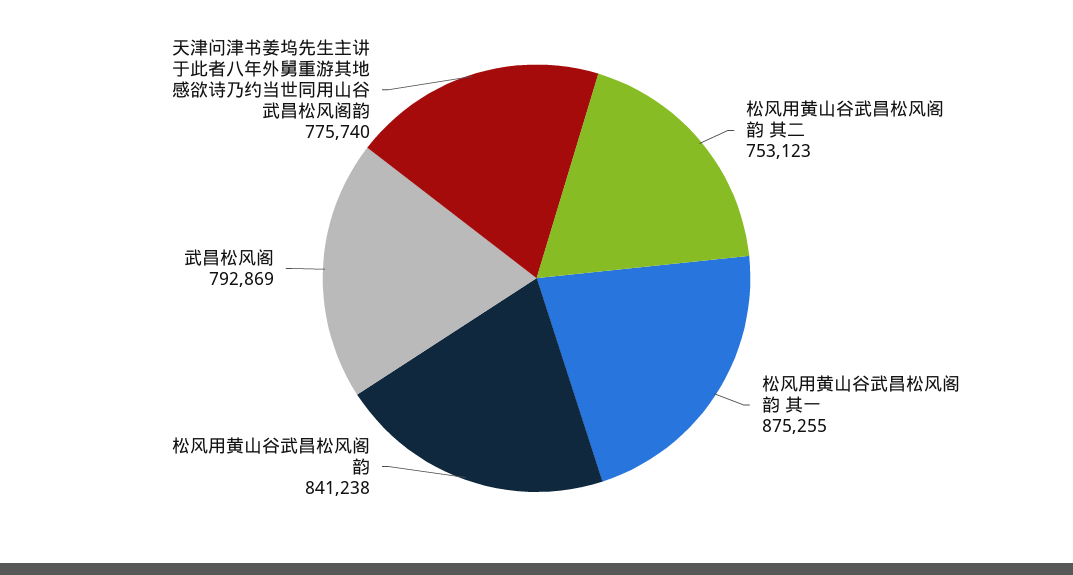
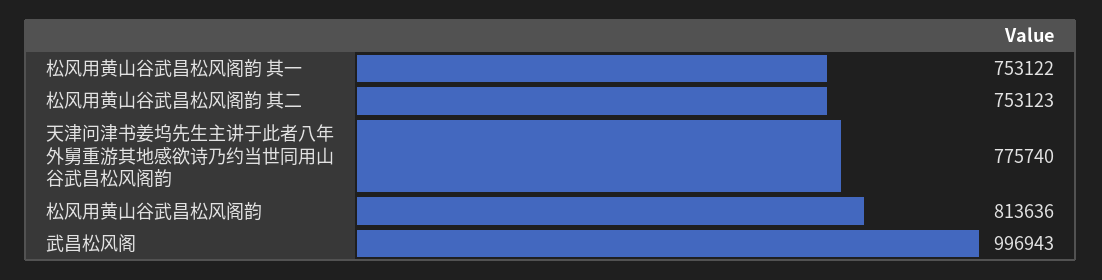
  {
    "松风用黄山谷武昌松风阁韵 其二": 753123,
-   "松风用黄山谷武昌松风阁韵 其一": 875255,
+   "松风用黄山谷武昌松风阁韵 其一": 753122,
-   "松风用黄山谷武昌松风阁韵": 841238,
+   "松风用黄山谷武昌松风阁韵": 813636,
-   "武昌松风阁": 792869,
+   "武昌松风阁": 996943,
    "天津问津书姜坞先生主讲于此者八年外舅重游其地感欲诗乃约当世同用山谷武昌松风阁韵": 775740
  }

